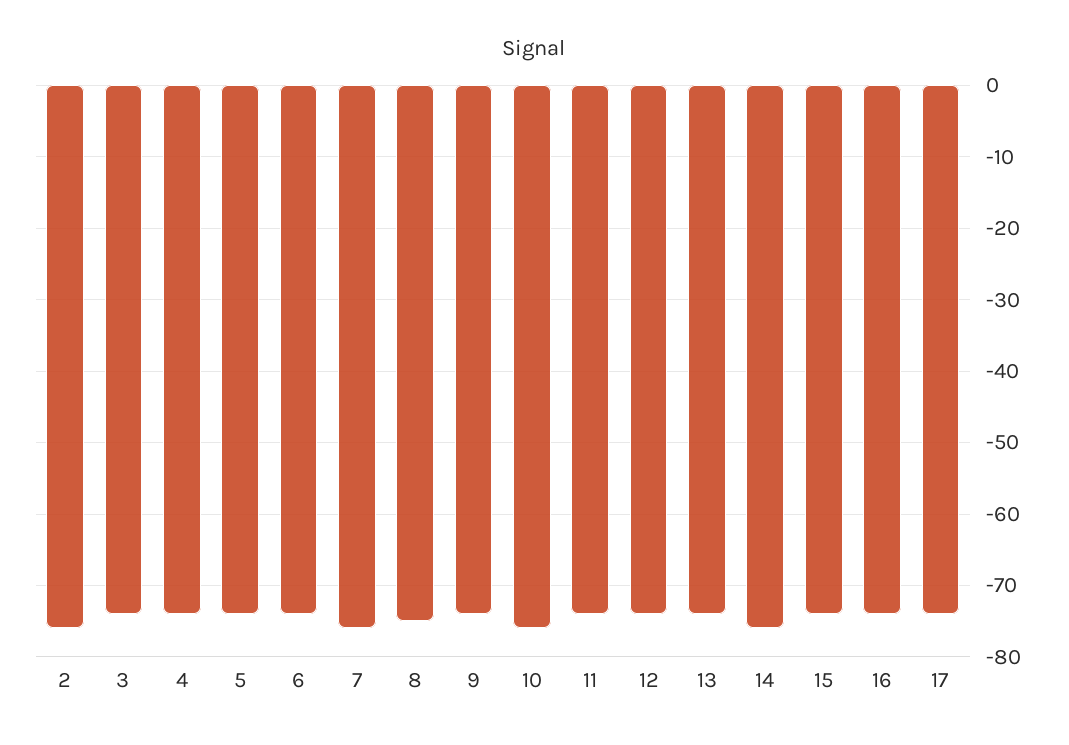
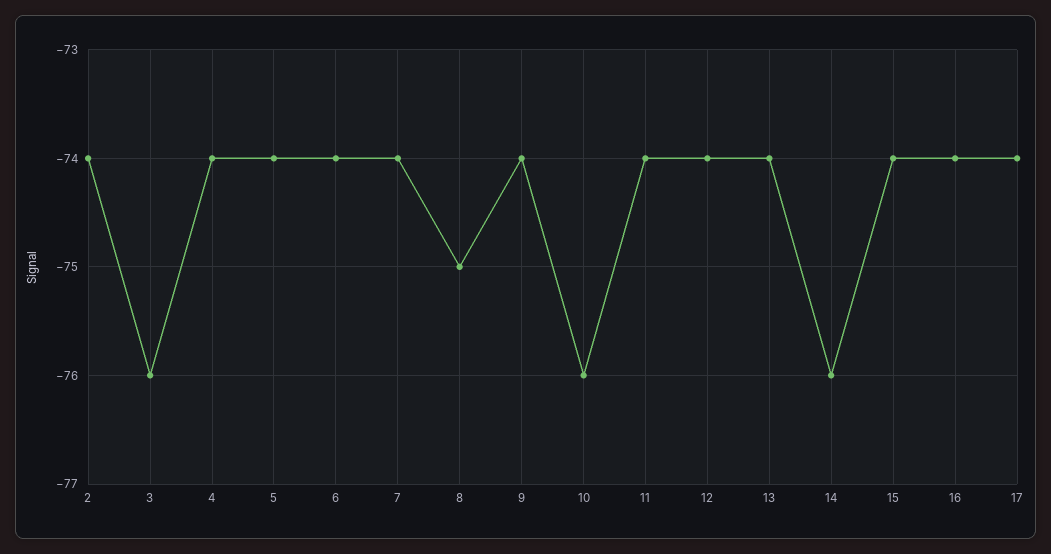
  {
-   "2": -76,
+   "2": -74,
-   "3": -74,
+   "3": -76,
    "4": -74,
    "5": -74,
    "6": -74,
-   "7": -76,
+   "7": -74,
    "8": -75,
    "9": -74,
    "10": -76,
    "11": -74,
    "12": -74,
    "13": -74,
    "14": -76,
    "15": -74,
    "16": -74,
    "17": -74
  }

